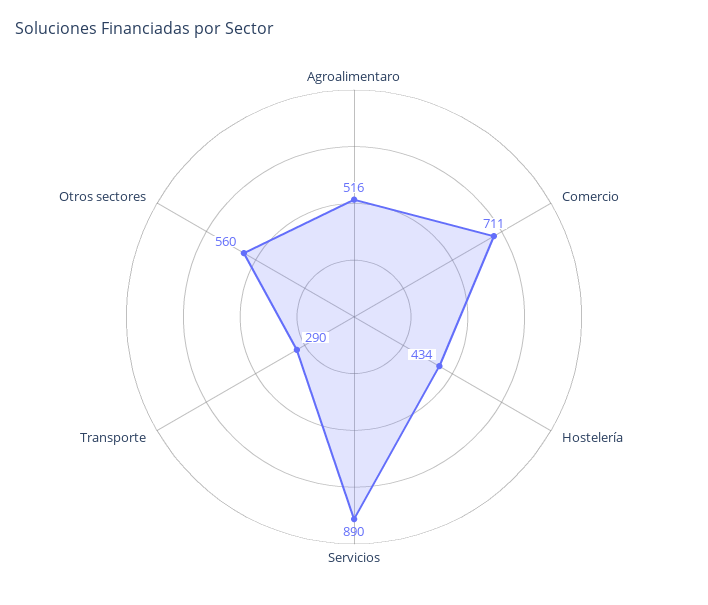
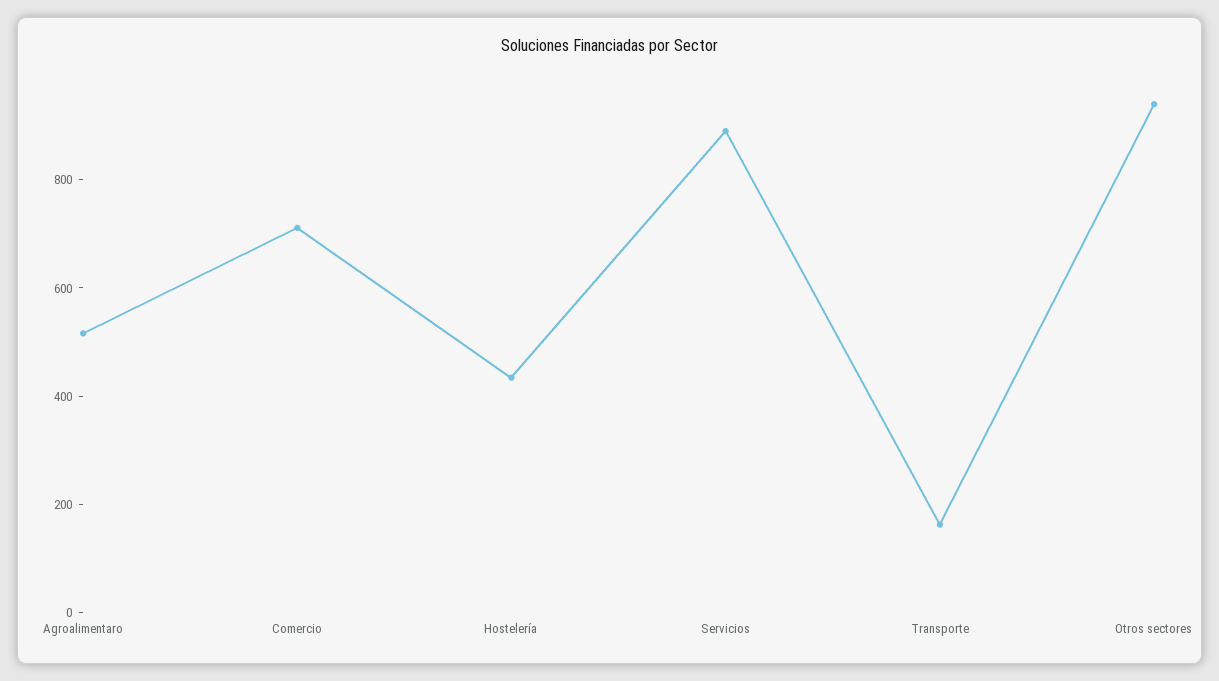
  {
    "Agroalimentaro": 516,
    "Comercio": 711,
    "Hostelería": 434,
    "Servicios": 890,
-   "Transporte": 290,
+   "Transporte": 150,
-   "Otros sectores": 560
+   "Otros sectores": 950
  }

